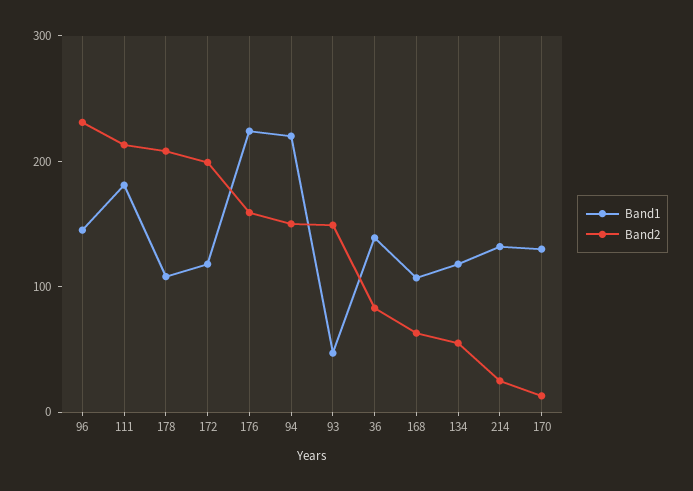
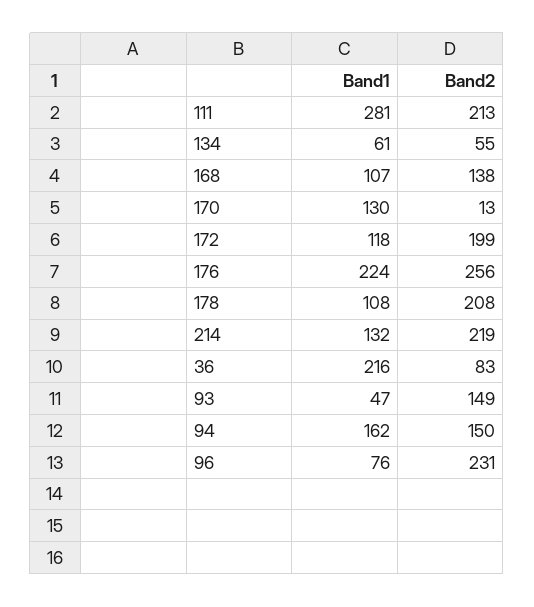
  {
    "Band1": {
-     "96": 140,
+     "96": 76,
-     "111": 180,
+     "111": 281,
      "178": 108,
      "172": 118,
      "176": 224,
-     "94": 220,
+     "94": 162,
      "93": 47,
-     "36": 140,
+     "36": 216,
      "168": 107,
-     "134": 120,
+     "134": 61,
      "214": 132,
      "170": 130
    },
    "Band2": {
      "96": 231,
      "111": 213,
      "178": 208,
      "172": 199,
-     "176": 160,
+     "176": 256,
      "94": 150,
      "93": 149,
      "36": 83,
-     "168": 60,
+     "168": 138,
      "134": 55,
-     "214": 20,
+     "214": 219,
      "170": 13
    }
  }

